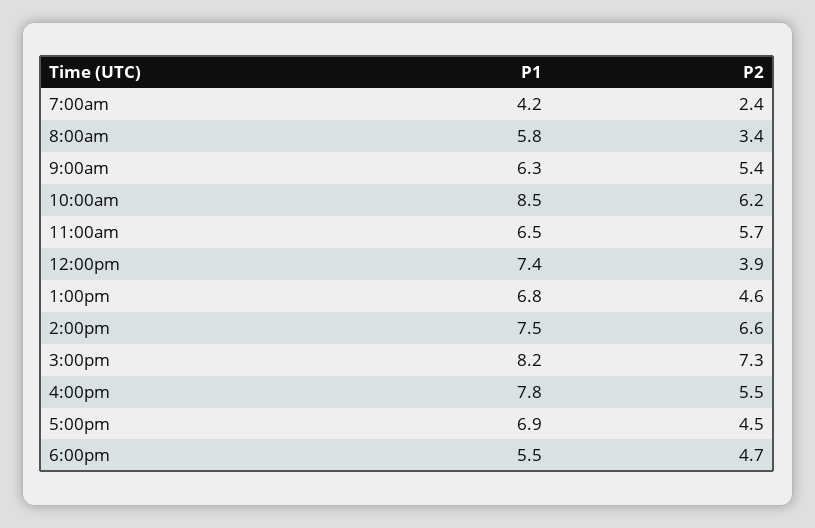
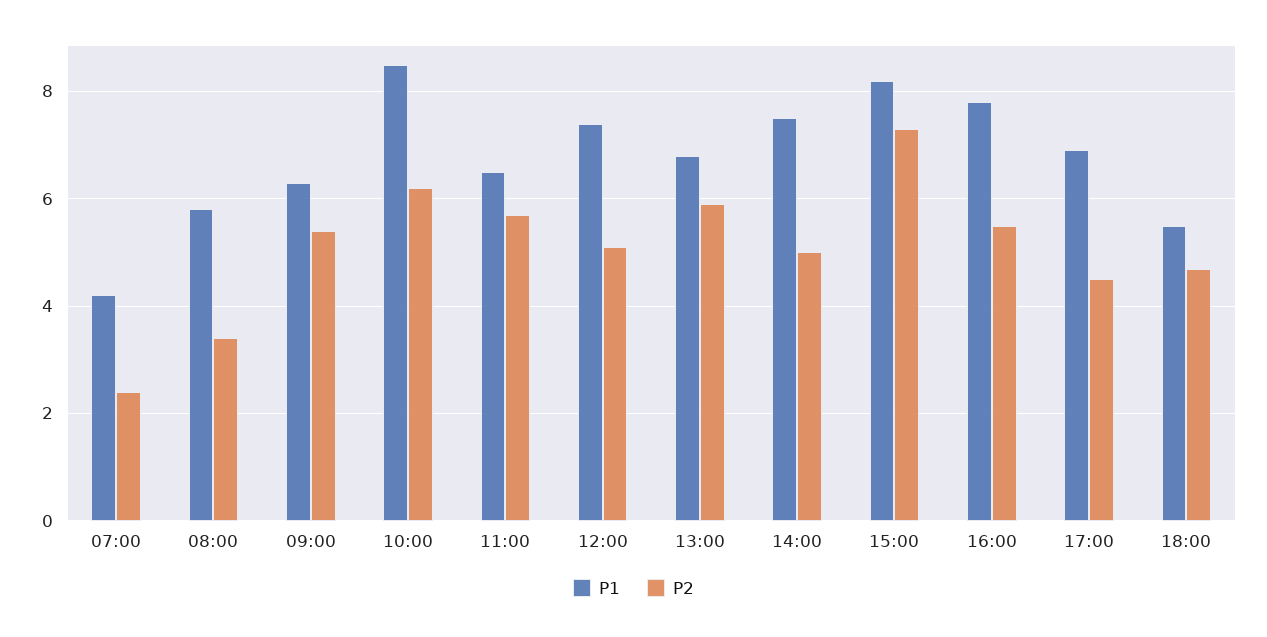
  {
    "P1": {
      "7:00am": 4.2,
      "8:00am": 5.8,
      "9:00am": 6.3,
      "10:00am": 8.5,
      "11:00am": 6.5,
      "12:00pm": 7.4,
      "1:00pm": 6.8,
      "2:00pm": 7.5,
      "3:00pm": 8.2,
      "4:00pm": 7.8,
      "5:00pm": 6.9,
      "6:00pm": 5.5
    },
    "P2": {
      "7:00am": 2.4,
      "8:00am": 3.4,
      "9:00am": 5.4,
      "10:00am": 6.2,
      "11:00am": 5.7,
-     "12:00pm": 3.9,
+     "12:00pm": 5,
-     "1:00pm": 4.6,
+     "1:00pm": 6,
-     "2:00pm": 6.6,
+     "2:00pm": 5,
      "3:00pm": 7.3,
      "4:00pm": 5.5,
      "5:00pm": 4.5,
      "6:00pm": 4.7
    }
  }

